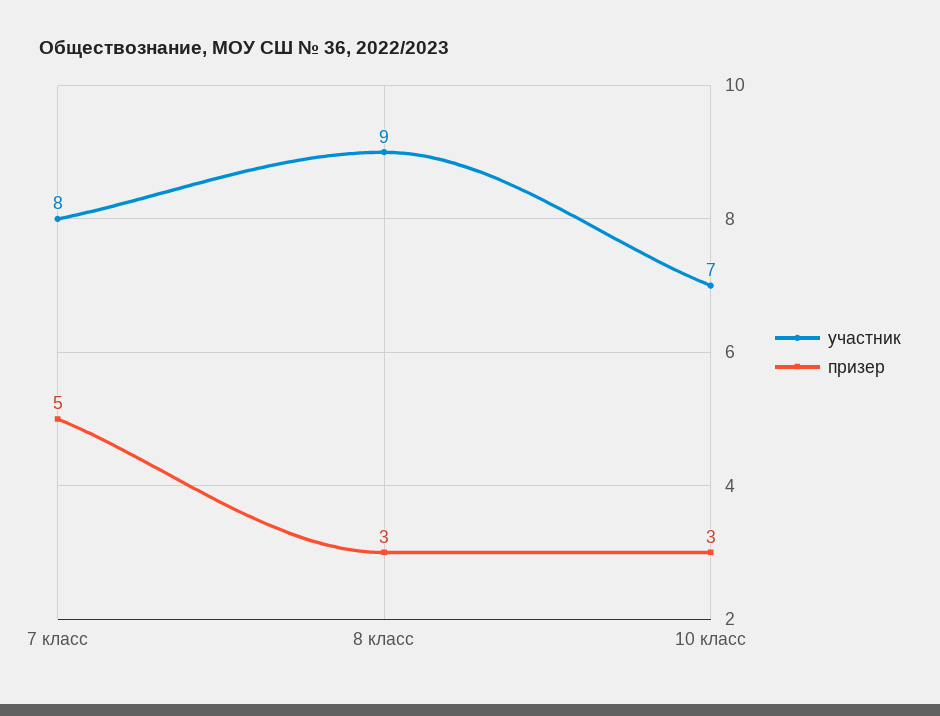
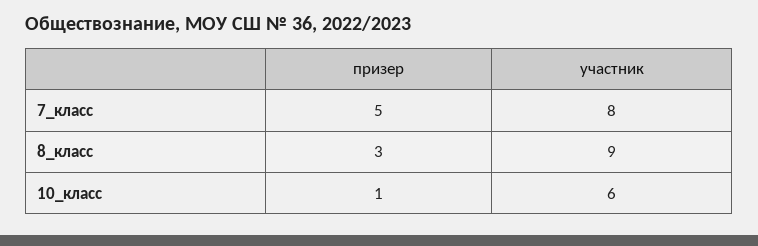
  {
    "участник": {
      "7 класс": 8,
      "8 класс": 9,
-     "10 класс": 7
+     "10 класс": 6
    },
    "призер": {
      "7 класс": 5,
      "8 класс": 3,
-     "10 класс": 3
+     "10 класс": 1
    }
  }

